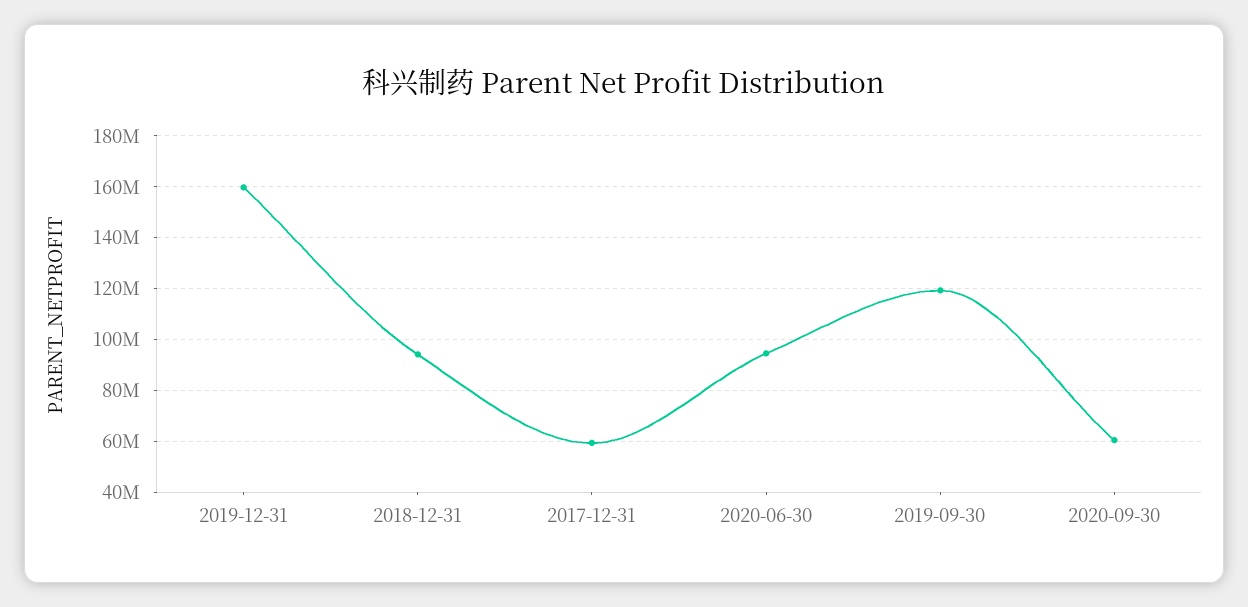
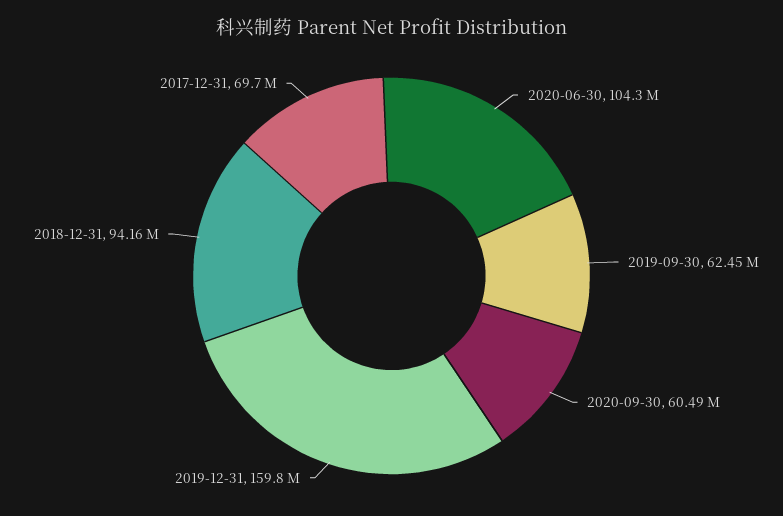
  {
    "2019-12-31": 159800000,
    "2018-12-31": 94160000,
-   "2017-12-31": 60000000,
+   "2017-12-31": 69700000,
-   "2020-06-30": 95000000,
+   "2020-06-30": 104300000,
-   "2019-09-30": 120000000,
+   "2019-09-30": 62450000,
    "2020-09-30": 60490000
  }

